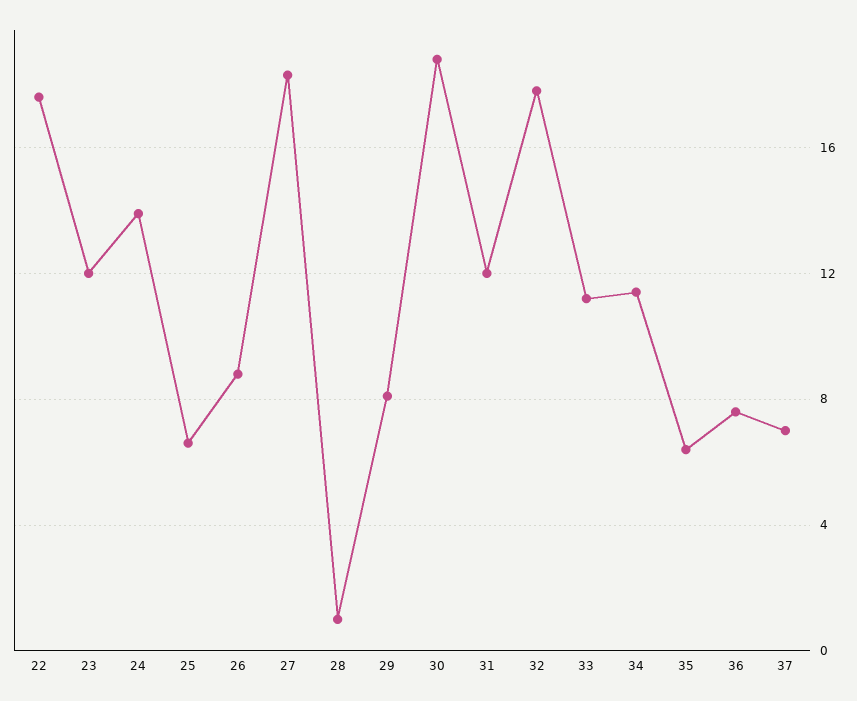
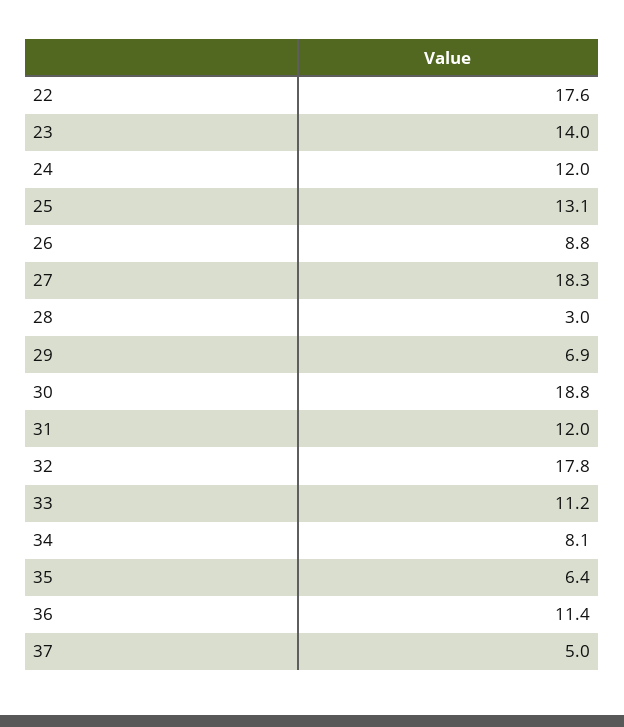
  {
    "22": 17.6,
-   "23": 12,
+   "23": 14,
-   "24": 14,
+   "24": 12,
-   "25": 6.5,
+   "25": 13.1,
    "26": 8.8,
    "27": 18.3,
-   "28": 1,
+   "28": 3,
-   "29": 8,
+   "29": 6.9,
    "30": 18.8,
    "31": 12,
    "32": 17.8,
    "33": 11.2,
-   "34": 11.5,
+   "34": 8.1,
    "35": 6.4,
-   "36": 7.5,
+   "36": 11.4,
-   "37": 7
+   "37": 5
  }

